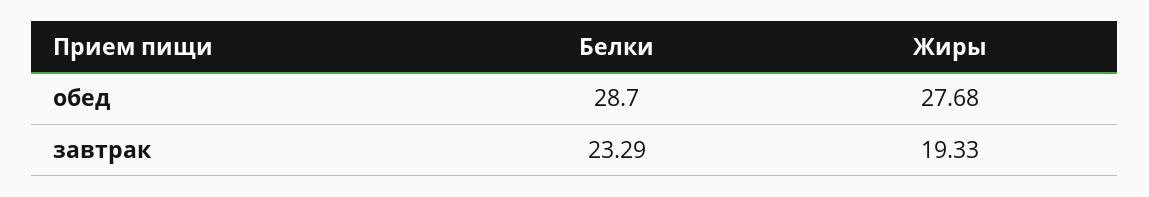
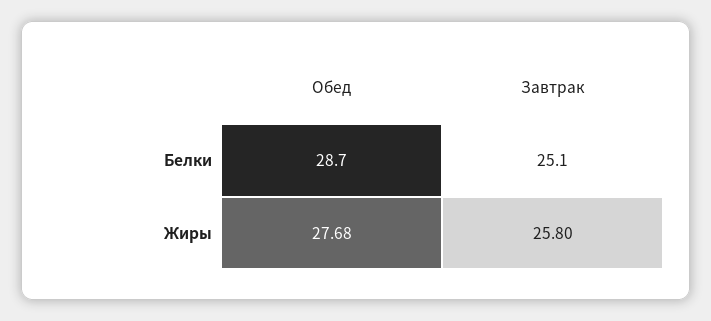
  {
    "Белки": {
      "обед": 28.7,
-     "завтрак": 23.29
+     "завтрак": 25.1
    },
    "Жиры": {
      "обед": 27.68,
-     "завтрак": 19.33
+     "завтрак": 25.8
    }
  }

